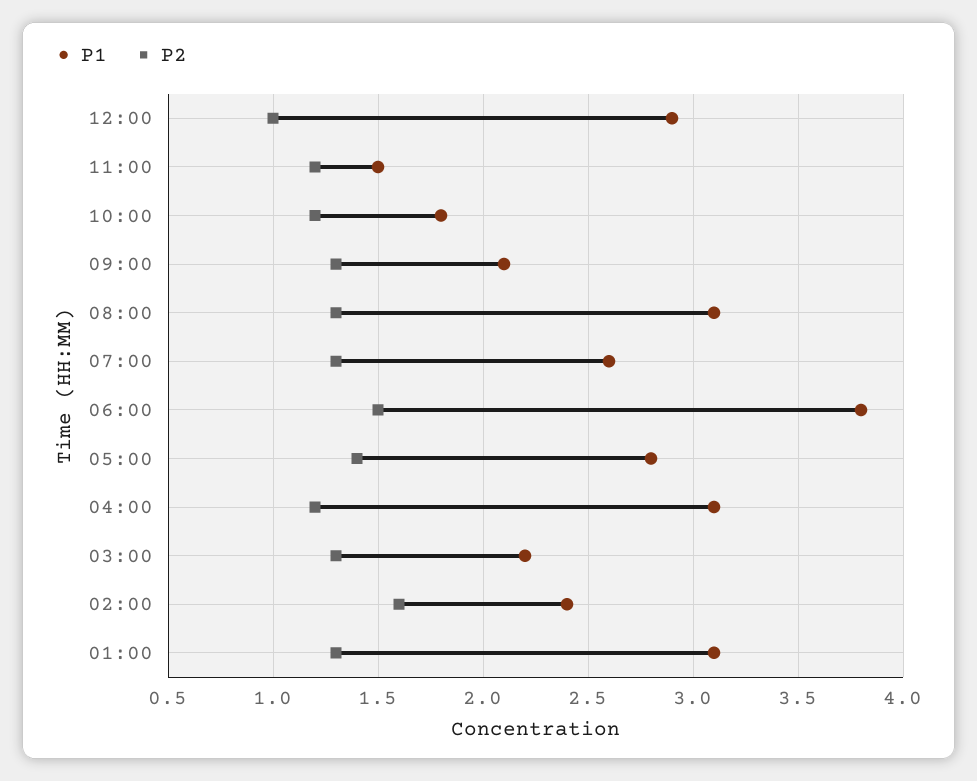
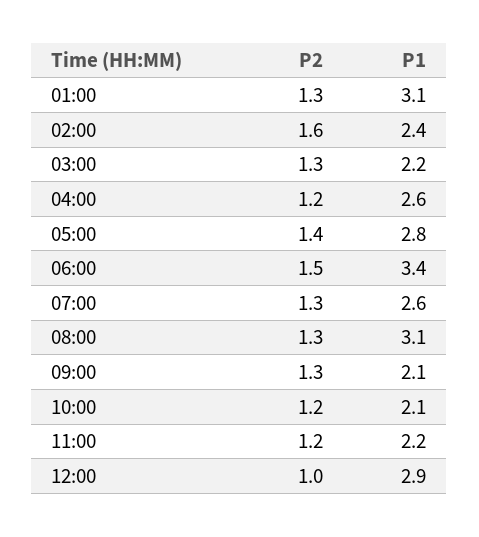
  {
    "P1": {
      "12:00": 2.9,
-     "11:00": 1.5,
+     "11:00": 2.2,
-     "10:00": 1.8,
+     "10:00": 2.1,
      "09:00": 2.1,
      "08:00": 3.1,
      "07:00": 2.6,
-     "06:00": 3.8,
+     "06:00": 3.4,
      "05:00": 2.8,
-     "04:00": 3.1,
+     "04:00": 2.6,
      "03:00": 2.2,
      "02:00": 2.4,
      "01:00": 3.1
    },
    "P2": {
      "12:00": 1,
      "11:00": 1.2,
      "10:00": 1.2,
      "09:00": 1.3,
      "08:00": 1.3,
      "07:00": 1.3,
      "06:00": 1.5,
      "05:00": 1.4,
      "04:00": 1.2,
      "03:00": 1.3,
      "02:00": 1.6,
      "01:00": 1.3
    }
  }

